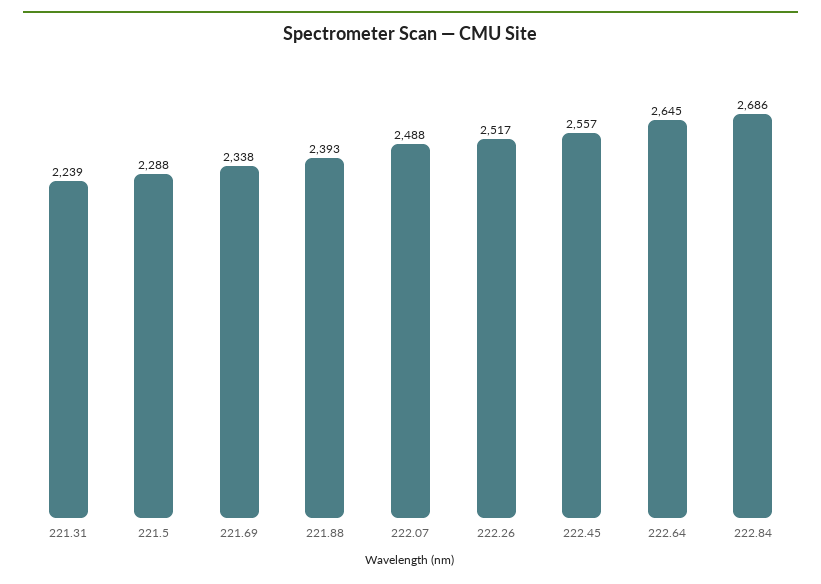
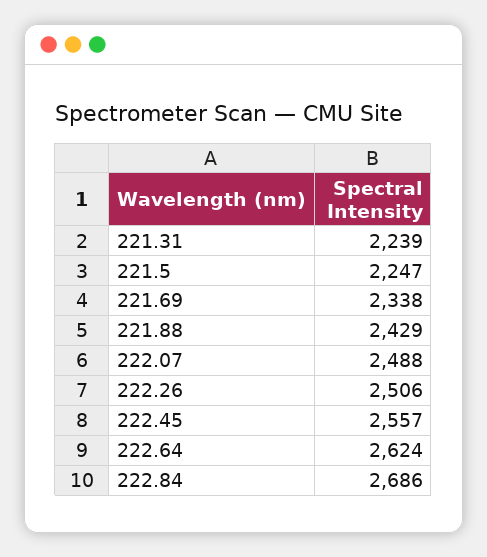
  {
    "221.31": 2239,
-   "221.5": 2288,
+   "221.5": 2247,
    "221.69": 2338,
-   "221.88": 2393,
+   "221.88": 2429,
    "222.07": 2488,
-   "222.26": 2517,
+   "222.26": 2506,
    "222.45": 2557,
-   "222.64": 2645,
+   "222.64": 2624,
    "222.84": 2686
  }

